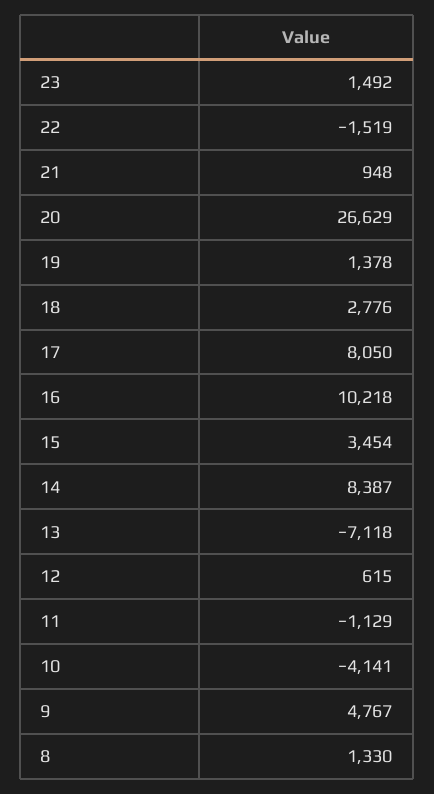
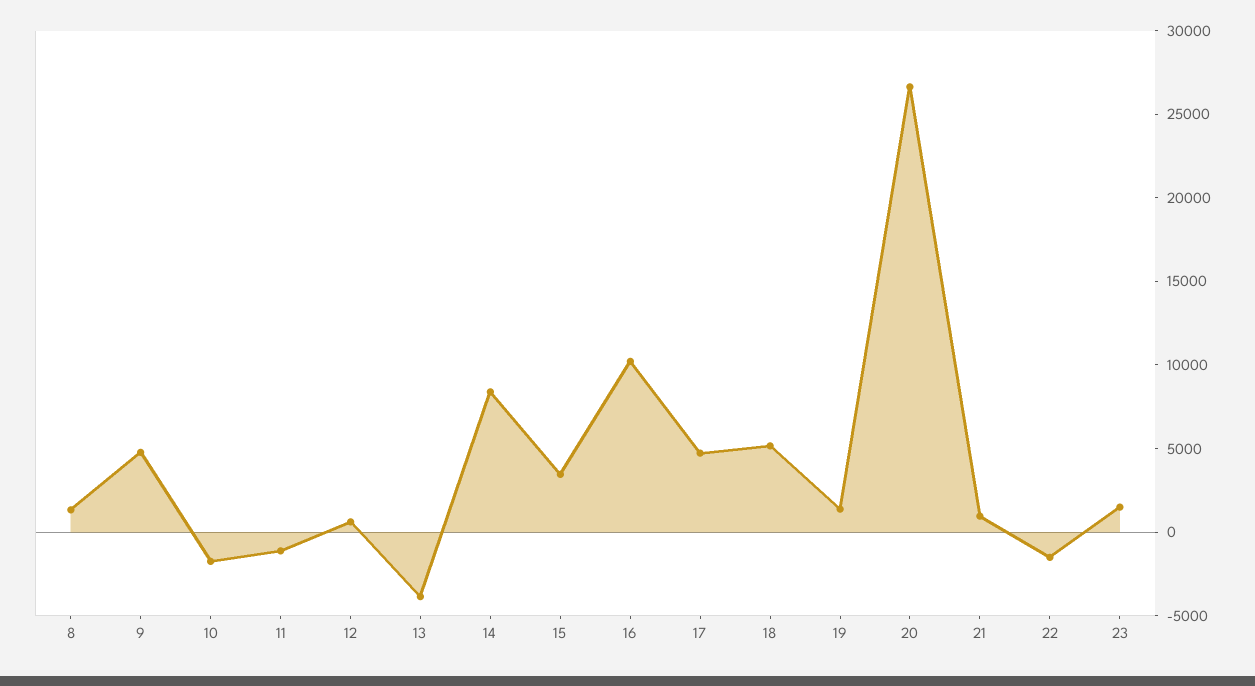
  {
    "23": 1492,
    "22": -1519,
    "21": 948,
    "20": 26629,
    "19": 1378,
-   "18": 2776,
+   "18": 5000,
-   "17": 8050,
+   "17": 5000,
    "16": 10218,
    "15": 3454,
    "14": 8387,
-   "13": -7118,
+   "13": -4000,
    "12": 615,
    "11": -1129,
-   "10": -4141,
+   "10": -2000,
    "9": 4767,
    "8": 1330
  }

